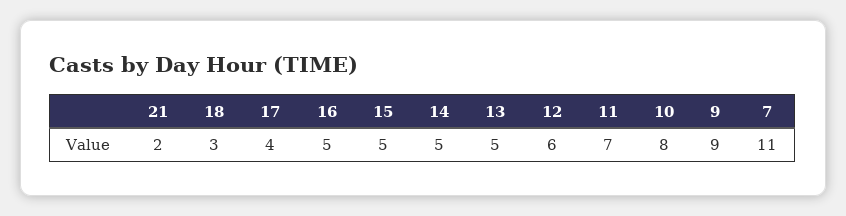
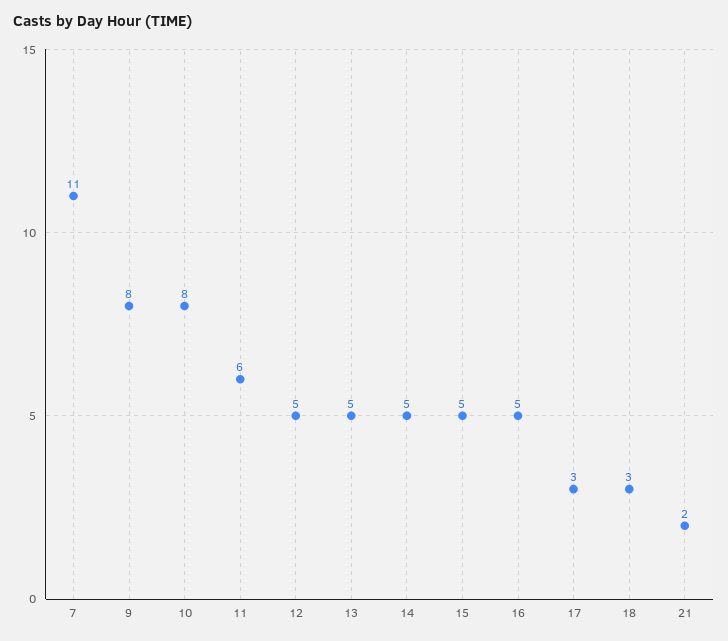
  {
    "21": 2,
    "18": 3,
-   "17": 4,
+   "17": 3,
    "16": 5,
    "15": 5,
    "14": 5,
    "13": 5,
-   "12": 6,
+   "12": 5,
-   "11": 7,
+   "11": 6,
    "10": 8,
-   "9": 9,
+   "9": 8,
    "7": 11
  }

